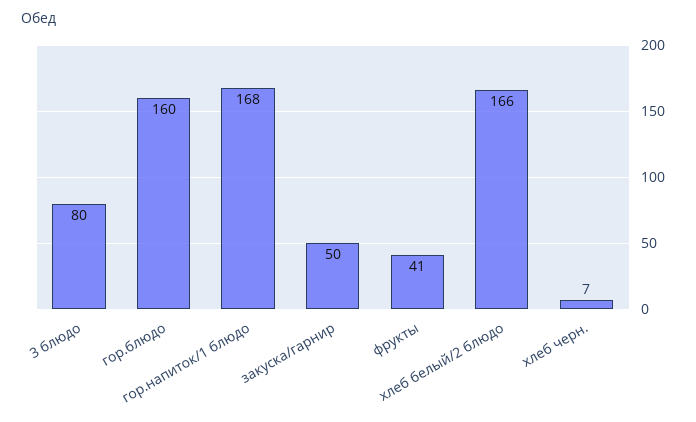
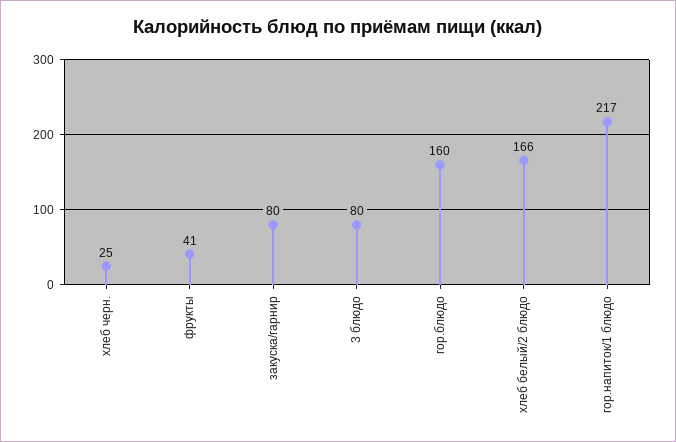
  {
    "3 блюдо": 80,
    "гор.блюдо": 160,
-   "гор.напиток/1 блюдо": 168,
+   "гор.напиток/1 блюдо": 217,
-   "закуска/гарнир": 50,
+   "закуска/гарнир": 80,
    "фрукты": 41,
    "хлеб белый/2 блюдо": 166,
-   "хлеб черн.": 7
+   "хлеб черн.": 25
  }

